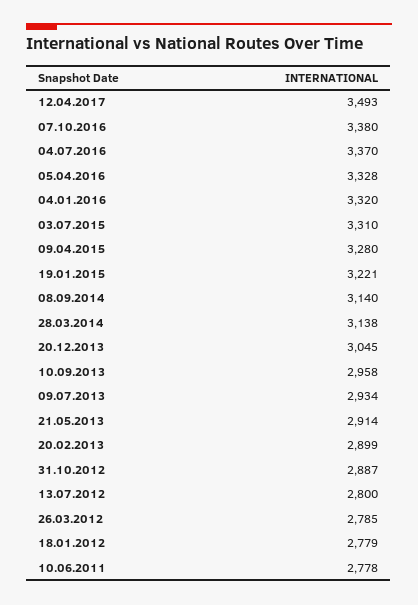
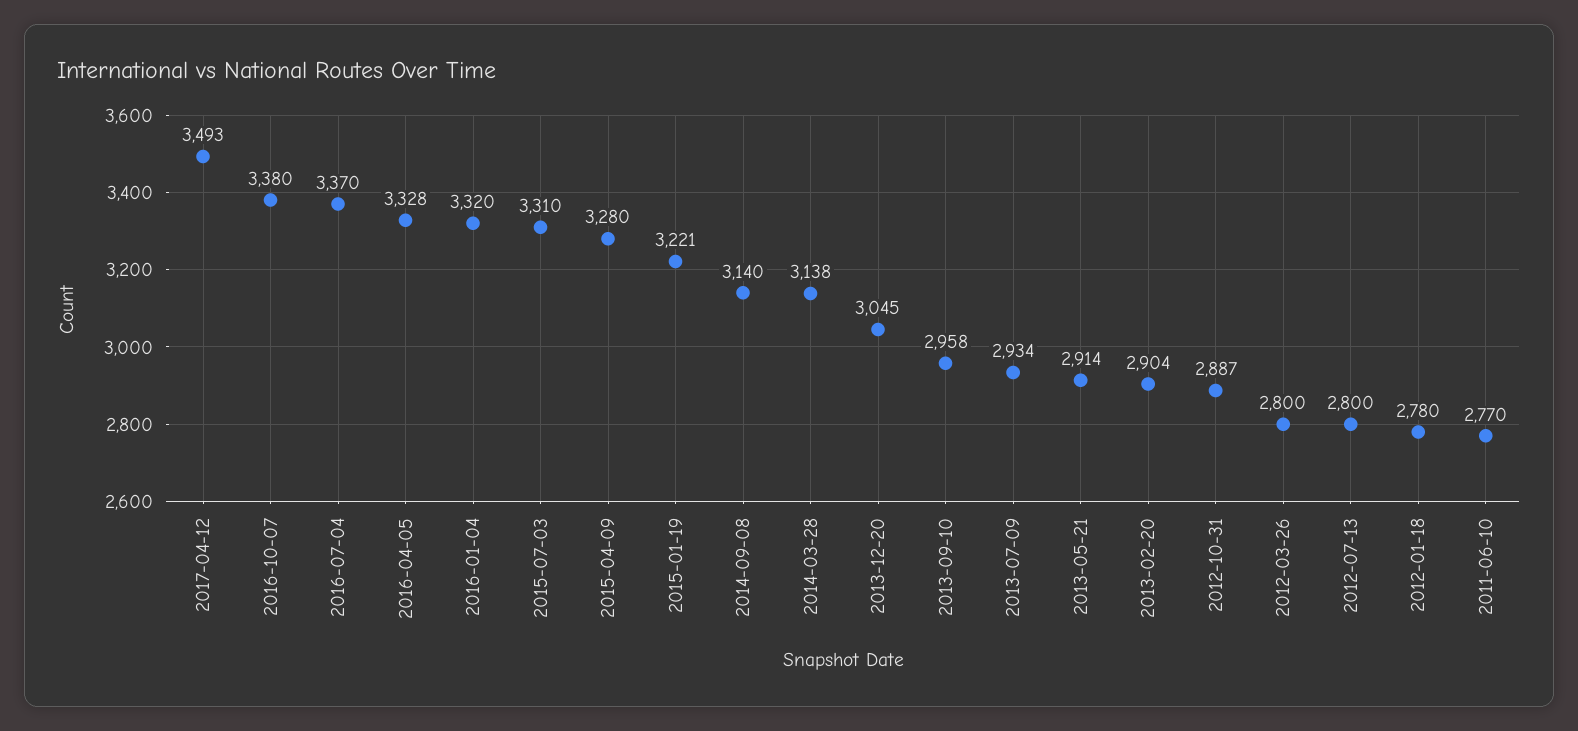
  {
    "12.04.2017": 3493,
    "07.10.2016": 3380,
    "04.07.2016": 3370,
    "05.04.2016": 3328,
    "04.01.2016": 3320,
    "03.07.2015": 3310,
    "09.04.2015": 3280,
    "19.01.2015": 3221,
    "08.09.2014": 3140,
    "28.03.2014": 3138,
    "20.12.2013": 3045,
    "10.09.2013": 2958,
    "09.07.2013": 2934,
    "21.05.2013": 2914,
-   "20.02.2013": 2899,
+   "20.02.2013": 2904,
    "31.10.2012": 2887,
    "13.07.2012": 2800,
-   "26.03.2012": 2785,
+   "26.03.2012": 2800,
-   "18.01.2012": 2779,
+   "18.01.2012": 2780,
-   "10.06.2011": 2778
+   "10.06.2011": 2770
  }

